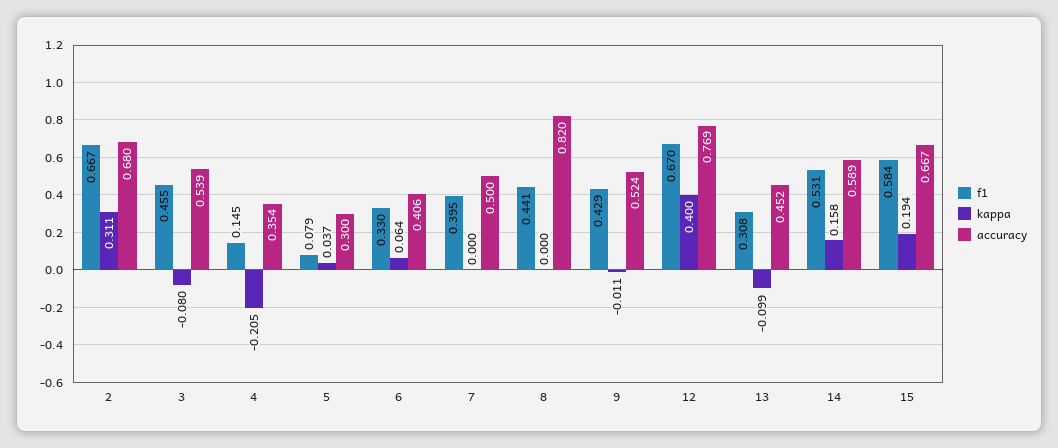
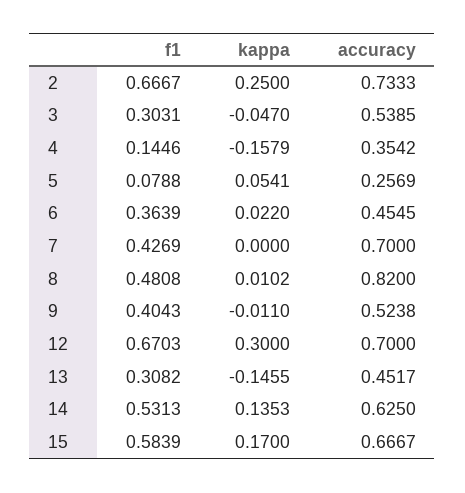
  {
    "f1": {
      "2": 0.6667,
-     "3": 0.455,
+     "3": 0.3031,
      "4": 0.1446,
      "5": 0.0788,
-     "6": 0.33,
+     "6": 0.3639,
-     "7": 0.395,
+     "7": 0.4269,
-     "8": 0.441,
+     "8": 0.4808,
-     "9": 0.429,
+     "9": 0.4043,
      "12": 0.6703,
      "13": 0.3082,
      "14": 0.5313,
      "15": 0.5839
    },
    "kappa": {
-     "2": 0.311,
+     "2": 0.25,
-     "3": -0.08,
+     "3": -0.047,
-     "4": -0.205,
+     "4": -0.1579,
-     "5": 0.037,
+     "5": 0.0541,
-     "6": 0.064,
+     "6": 0.022,
      "7": 0,
-     "8": 0,
+     "8": 0.0102,
      "9": -0.011,
-     "12": 0.4,
+     "12": 0.3,
-     "13": -0.099,
+     "13": -0.1455,
-     "14": 0.158,
+     "14": 0.1353,
-     "15": 0.194
+     "15": 0.17
    },
    "accuracy": {
-     "2": 0.68,
+     "2": 0.7333,
      "3": 0.5385,
      "4": 0.3542,
-     "5": 0.3,
+     "5": 0.2569,
-     "6": 0.406,
+     "6": 0.4545,
-     "7": 0.5,
+     "7": 0.7,
      "8": 0.82,
      "9": 0.5238,
-     "12": 0.769,
+     "12": 0.7,
      "13": 0.4517,
-     "14": 0.589,
+     "14": 0.625,
      "15": 0.6667
    }
  }

